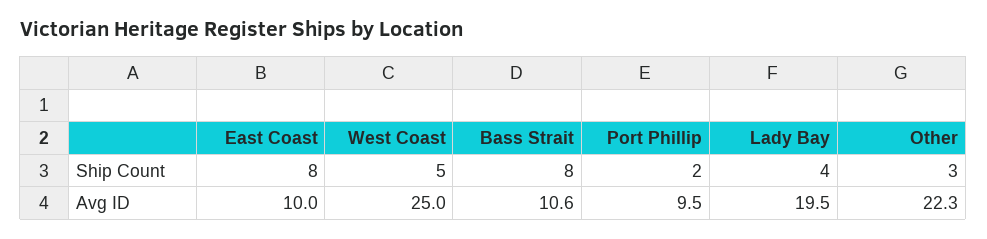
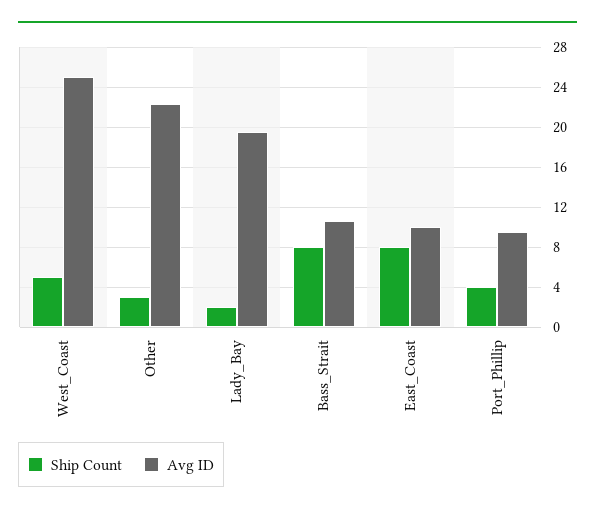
  {
    "Ship Count": {
      "East Coast": 8,
      "West Coast": 5,
      "Bass Strait": 8,
-     "Port Phillip": 2,
+     "Port Phillip": 4,
-     "Lady Bay": 4,
+     "Lady Bay": 2,
      "Other": 3
    },
    "Avg ID": {
      "East Coast": 10,
      "West Coast": 25,
      "Bass Strait": 10.6,
      "Port Phillip": 9.5,
      "Lady Bay": 19.5,
      "Other": 22.3
    }
  }

